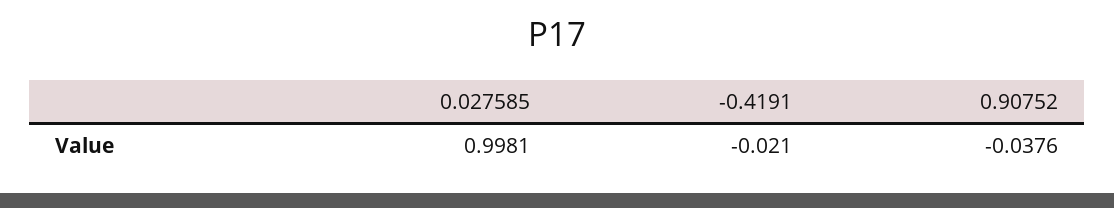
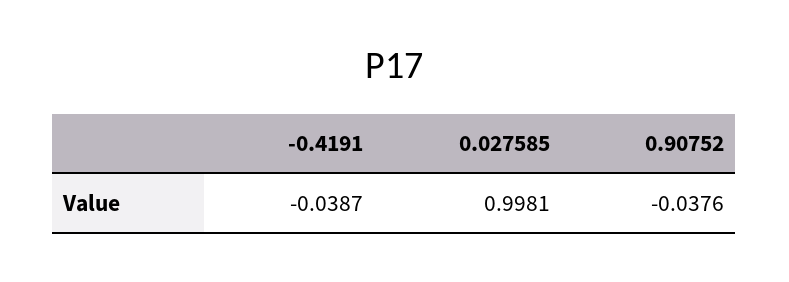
  {
    "0.027585": 0.9981,
-   "-0.4191": -0.021,
+   "-0.4191": -0.0387,
    "0.90752": -0.0376
  }

